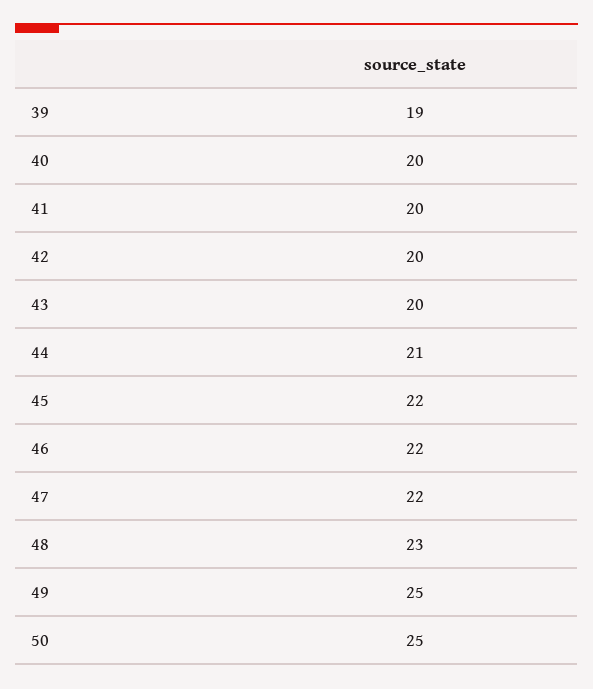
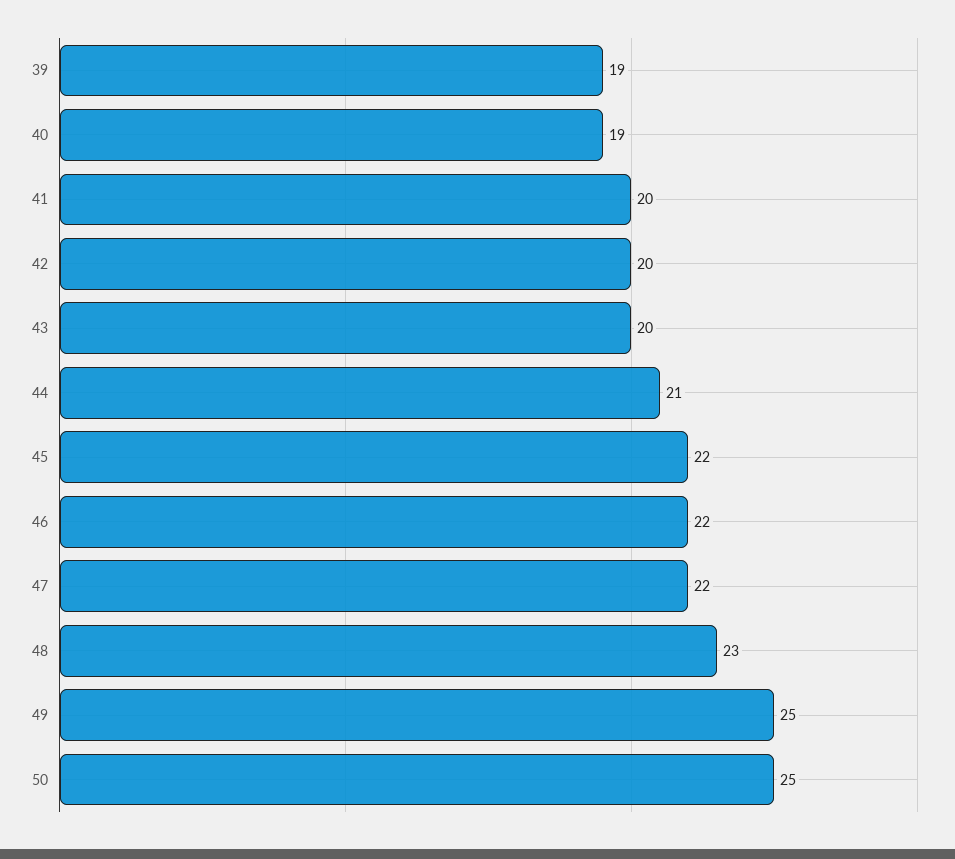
  {
    "39": 19,
-   "40": 20,
+   "40": 19,
    "41": 20,
    "42": 20,
    "43": 20,
    "44": 21,
    "45": 22,
    "46": 22,
    "47": 22,
    "48": 23,
    "49": 25,
    "50": 25
  }

